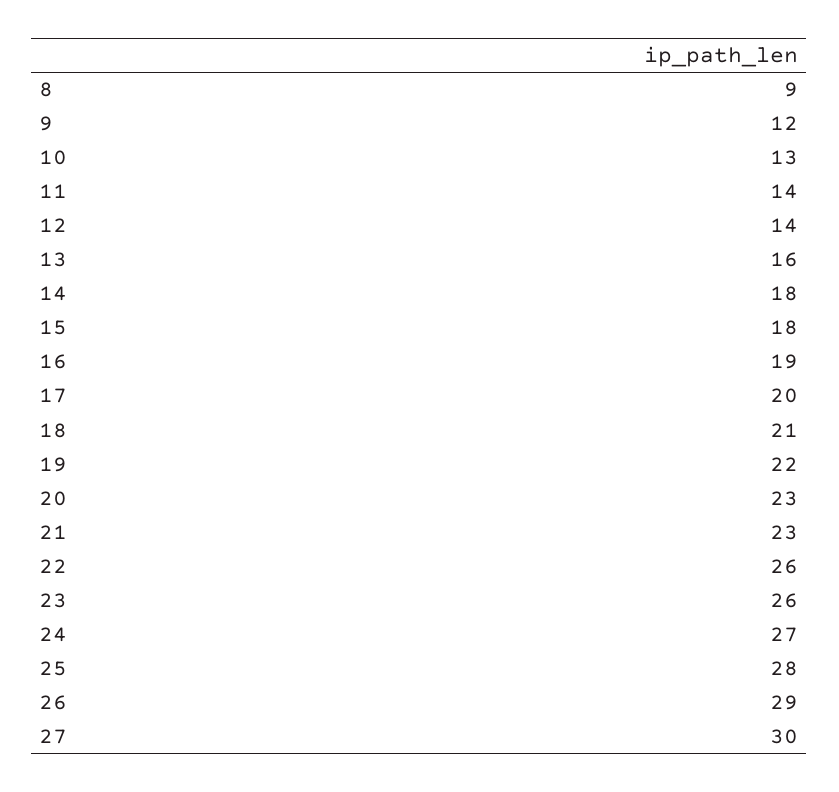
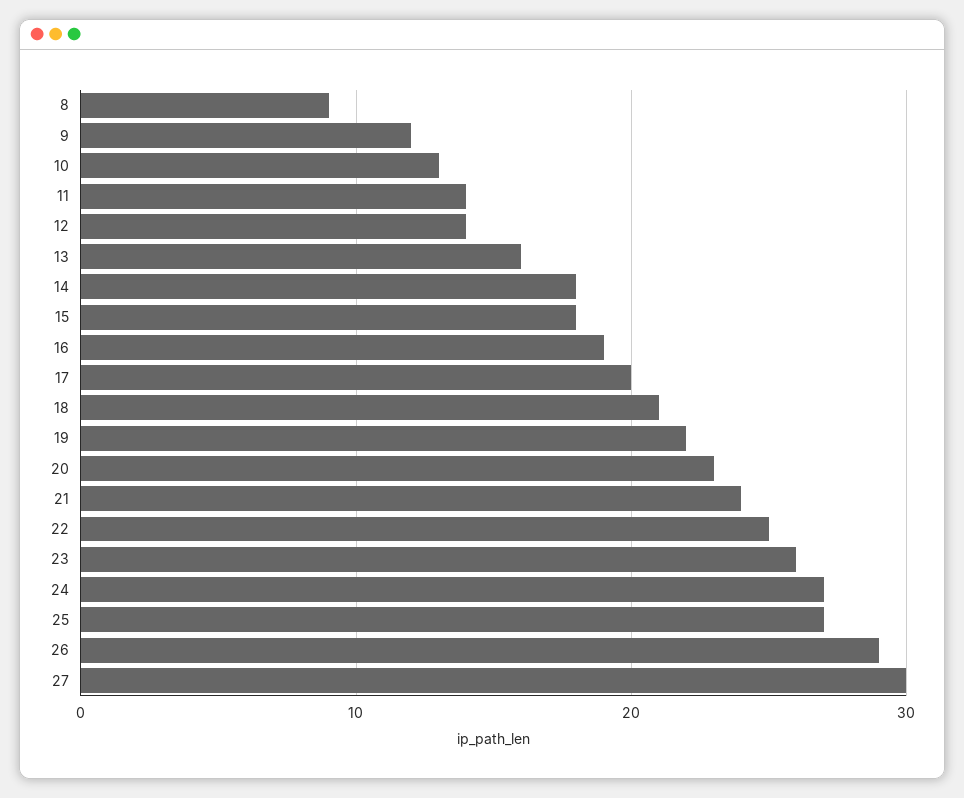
  {
    "8": 9,
    "9": 12,
    "10": 13,
    "11": 14,
    "12": 14,
    "13": 16,
    "14": 18,
    "15": 18,
    "16": 19,
    "17": 20,
    "18": 21,
    "19": 22,
    "20": 23,
-   "21": 23,
+   "21": 24,
-   "22": 26,
+   "22": 25,
    "23": 26,
    "24": 27,
-   "25": 28,
+   "25": 27,
    "26": 29,
    "27": 30
  }

